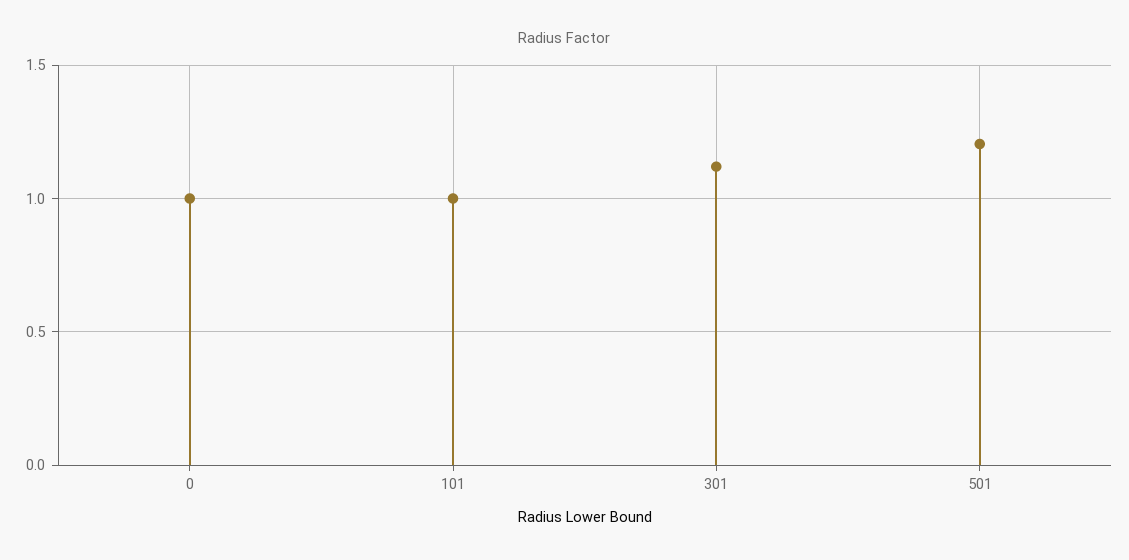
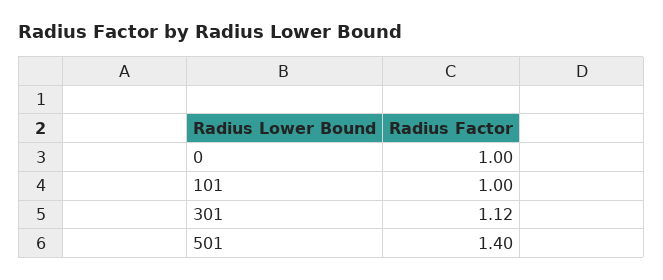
  {
    "0": 1,
    "101": 1,
    "301": 1.12,
-   "501": 1.2
+   "501": 1.4
  }

